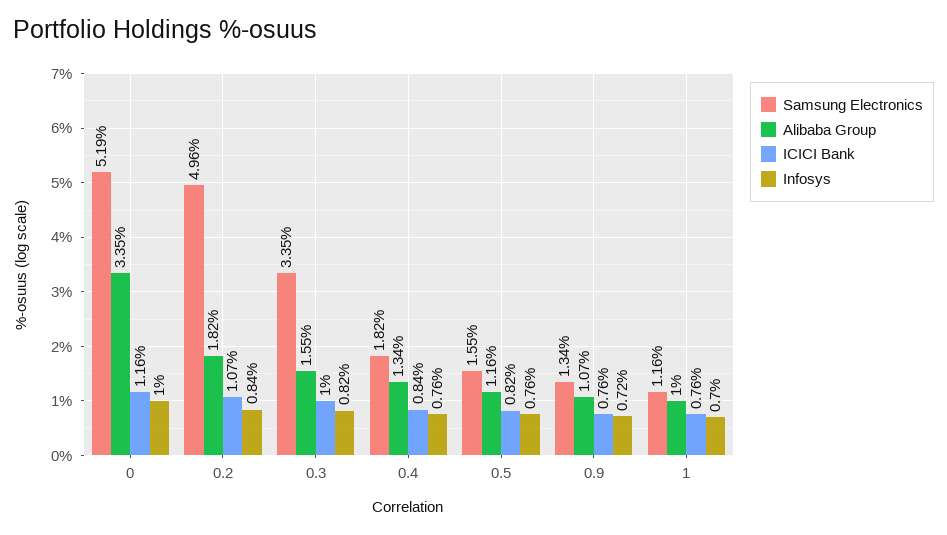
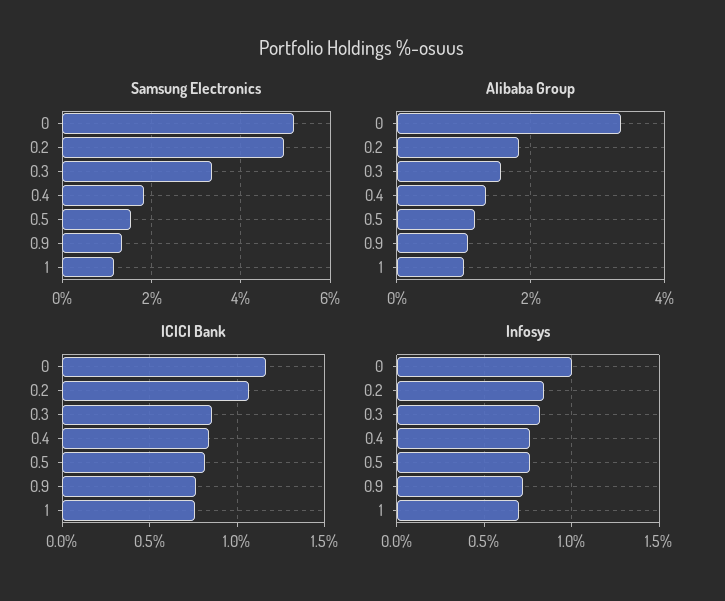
  {
    "Samsung Electronics": {
      "0": 5.19,
      "0.2": 4.96,
      "0.3": 3.35,
      "0.4": 1.82,
      "0.5": 1.55,
      "0.9": 1.34,
      "1": 1.16
    },
    "Alibaba Group": {
      "0": 3.35,
      "0.2": 1.82,
      "0.3": 1.55,
      "0.4": 1.34,
      "0.5": 1.16,
      "0.9": 1.07,
      "1": 1
    },
    "ICICI Bank": {
      "0": 1.16,
      "0.2": 1.07,
-     "0.3": 1,
+     "0.3": 0.85,
      "0.4": 0.84,
      "0.5": 0.82,
      "0.9": 0.76,
      "1": 0.76
    },
    "Infosys": {
      "0": 1,
      "0.2": 0.84,
      "0.3": 0.82,
      "0.4": 0.76,
      "0.5": 0.76,
      "0.9": 0.72,
      "1": 0.7
    }
  }

